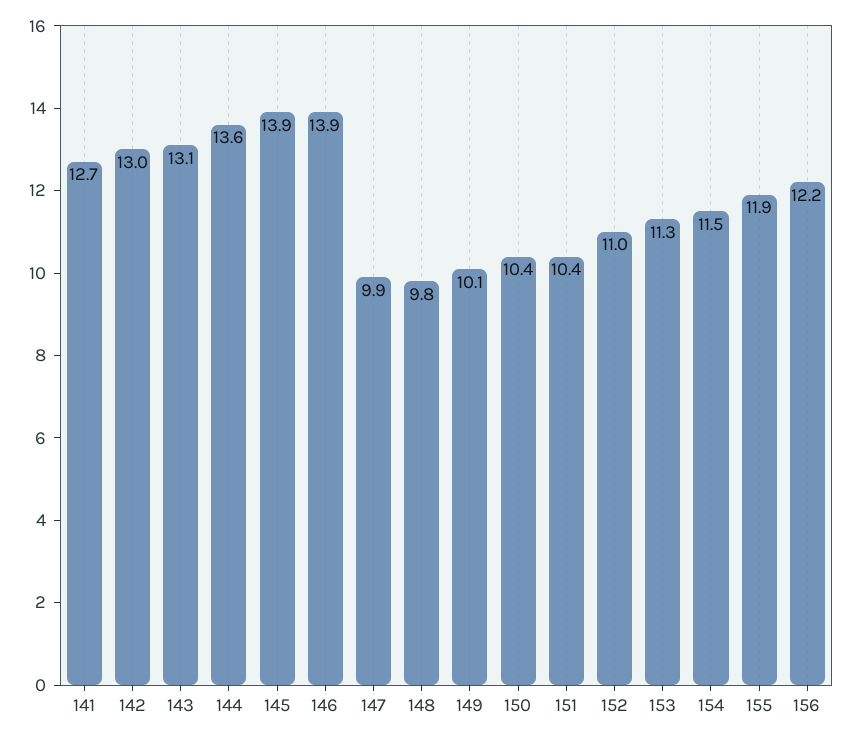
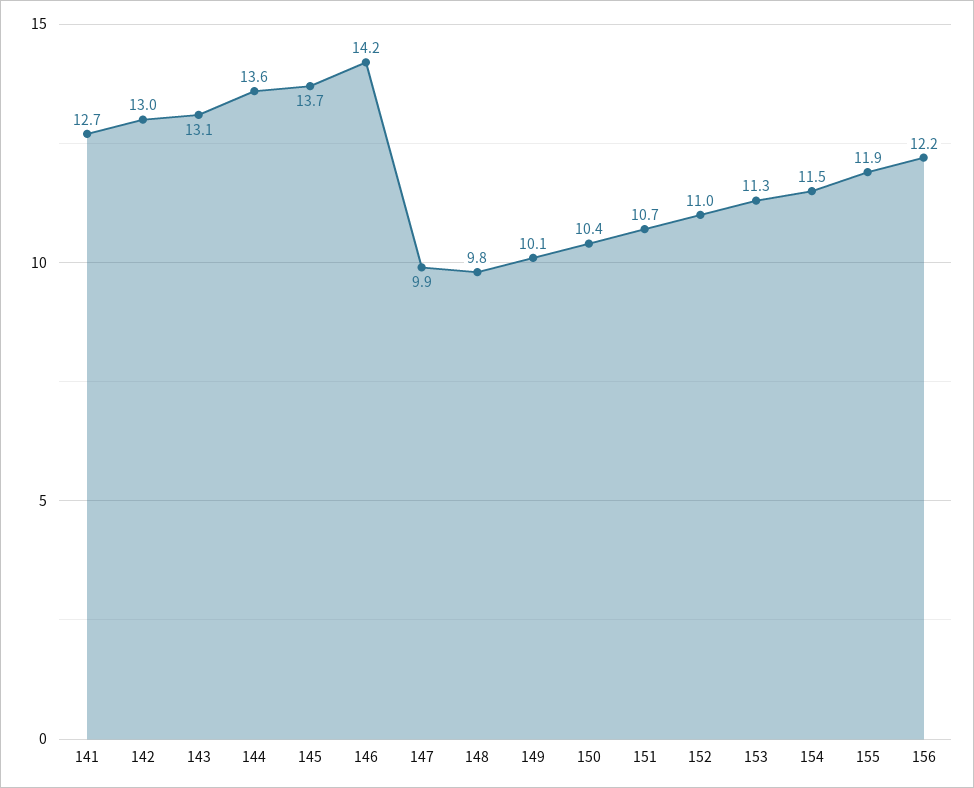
  {
    "141": 12.7,
    "142": 13,
    "143": 13.1,
    "144": 13.6,
-   "145": 13.9,
+   "145": 13.7,
-   "146": 13.9,
+   "146": 14.2,
    "147": 9.9,
    "148": 9.8,
    "149": 10.1,
    "150": 10.4,
-   "151": 10.4,
+   "151": 10.7,
    "152": 11,
    "153": 11.3,
    "154": 11.5,
    "155": 11.9,
    "156": 12.2
  }

